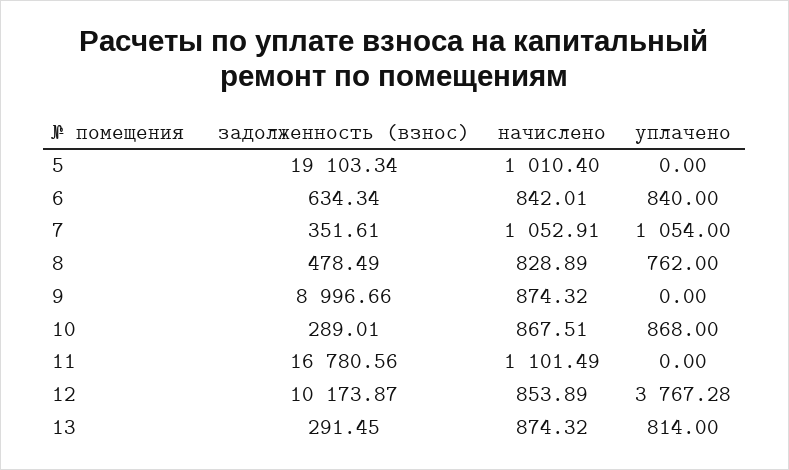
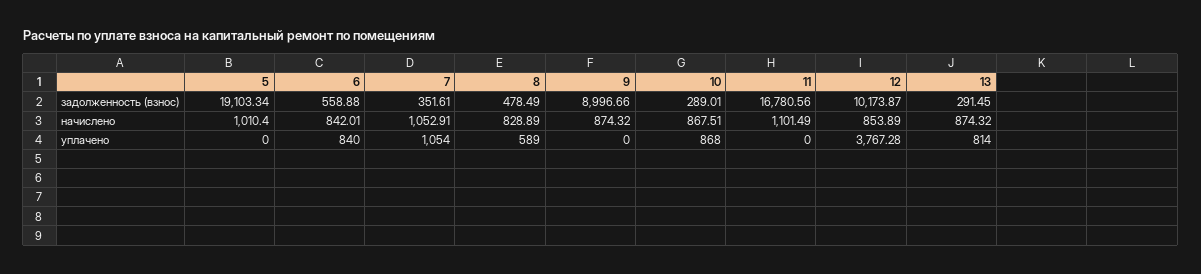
  {
    "задолженность (взнос)": {
      "5": 19103.34,
-     "6": 634.34,
+     "6": 558.88,
      "7": 351.61,
      "8": 478.49,
      "9": 8996.66,
      "10": 289.01,
      "11": 16780.56,
      "12": 10173.87,
      "13": 291.45
    },
    "начислено": {
      "5": 1010.4,
      "6": 842.01,
      "7": 1052.91,
      "8": 828.89,
      "9": 874.32,
      "10": 867.51,
      "11": 1101.49,
      "12": 853.89,
      "13": 874.32
    },
    "уплачено": {
      "5": 0,
      "6": 840,
      "7": 1054,
-     "8": 762,
+     "8": 589,
      "9": 0,
      "10": 868,
      "11": 0,
      "12": 3767.28,
      "13": 814
    }
  }

